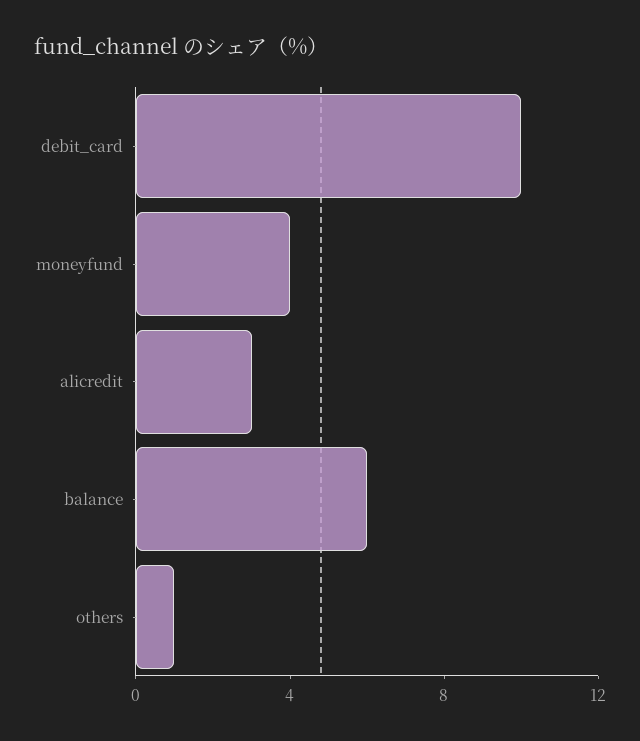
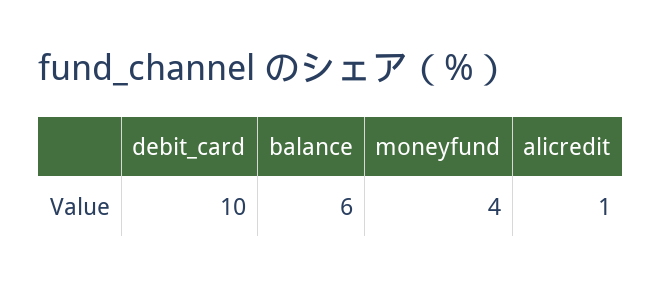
  {
    "debit_card": 10,
    "moneyfund": 4,
-   "alicredit": 3,
+   "alicredit": 1,
-   "balance": 6,
+   "balance": 6
-   "others": 1
  }

